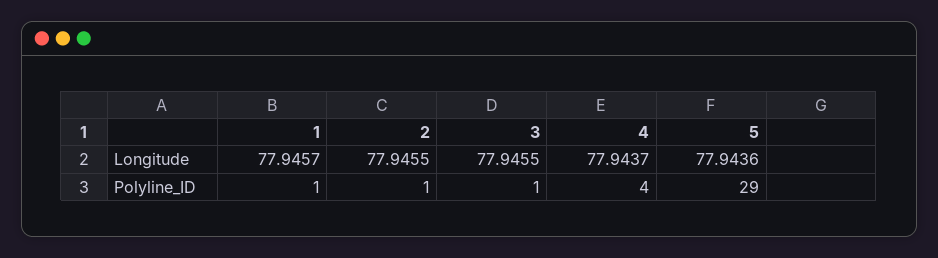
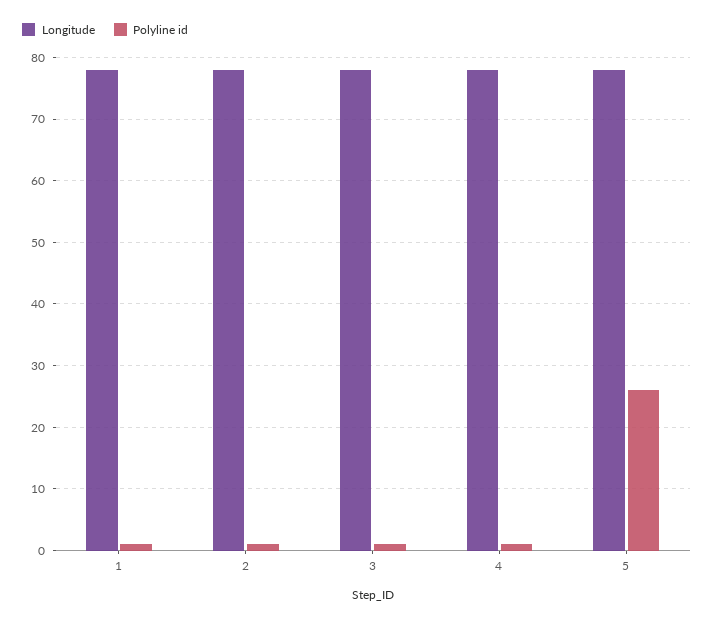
  {
    "Longitude": {
      "1": 77.9457,
      "2": 77.9455,
      "3": 77.9455,
      "4": 77.9437,
      "5": 77.9436
    },
    "Polyline_ID": {
      "1": 1,
      "2": 1,
      "3": 1,
-     "4": 4,
+     "4": 1,
-     "5": 29
+     "5": 26
    }
  }

